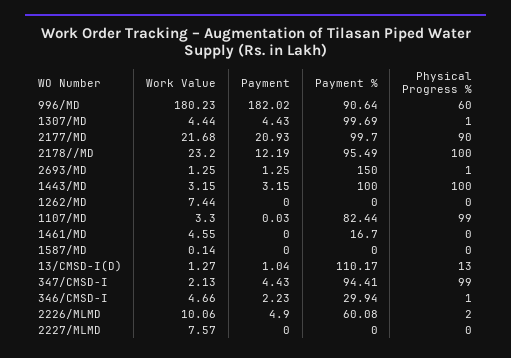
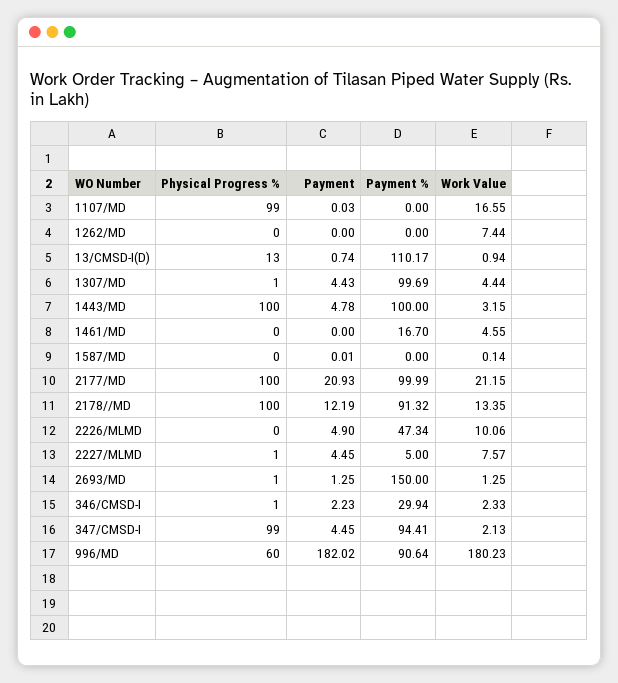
  {
    "Work Value": {
      "996/MD": 180.23,
      "1307/MD": 4.44,
-     "2177/MD": 21.68,
+     "2177/MD": 21.15,
-     "2178//MD": 23.2,
+     "2178//MD": 13.35,
      "2693/MD": 1.25,
      "1443/MD": 3.15,
      "1262/MD": 7.44,
-     "1107/MD": 3.3,
+     "1107/MD": 16.55,
      "1461/MD": 4.55,
      "1587/MD": 0.14,
-     "13/CMSD-I(D)": 1.27,
+     "13/CMSD-I(D)": 0.94,
      "347/CMSD-I": 2.13,
-     "346/CMSD-I": 4.66,
+     "346/CMSD-I": 2.33,
      "2226/MLMD": 10.06,
      "2227/MLMD": 7.57
    },
    "Payment": {
      "996/MD": 182.02,
      "1307/MD": 4.43,
      "2177/MD": 20.93,
      "2178//MD": 12.19,
      "2693/MD": 1.25,
-     "1443/MD": 3.15,
+     "1443/MD": 4.78,
      "1262/MD": 0,
      "1107/MD": 0.03,
      "1461/MD": 0,
-     "1587/MD": 0,
+     "1587/MD": 0.01,
-     "13/CMSD-I(D)": 1.04,
+     "13/CMSD-I(D)": 0.74,
-     "347/CMSD-I": 4.43,
+     "347/CMSD-I": 4.45,
      "346/CMSD-I": 2.23,
      "2226/MLMD": 4.9,
-     "2227/MLMD": 0
+     "2227/MLMD": 4.45
    },
    "Payment %": {
      "996/MD": 90.64,
      "1307/MD": 99.69,
-     "2177/MD": 99.7,
+     "2177/MD": 99.99,
-     "2178//MD": 95.49,
+     "2178//MD": 91.32,
      "2693/MD": 150,
      "1443/MD": 100,
      "1262/MD": 0,
-     "1107/MD": 82.44,
+     "1107/MD": 0,
      "1461/MD": 16.7,
      "1587/MD": 0,
      "13/CMSD-I(D)": 110.17,
      "347/CMSD-I": 94.41,
      "346/CMSD-I": 29.94,
-     "2226/MLMD": 60.08,
+     "2226/MLMD": 47.34,
-     "2227/MLMD": 0
+     "2227/MLMD": 5
    },
    "Physical Progress %": {
      "996/MD": 60,
      "1307/MD": 1,
-     "2177/MD": 90,
+     "2177/MD": 100,
      "2178//MD": 100,
      "2693/MD": 1,
      "1443/MD": 100,
      "1262/MD": 0,
      "1107/MD": 99,
      "1461/MD": 0,
      "1587/MD": 0,
      "13/CMSD-I(D)": 13,
      "347/CMSD-I": 99,
      "346/CMSD-I": 1,
-     "2226/MLMD": 2,
+     "2226/MLMD": 0,
-     "2227/MLMD": 0
+     "2227/MLMD": 1
    }
  }

